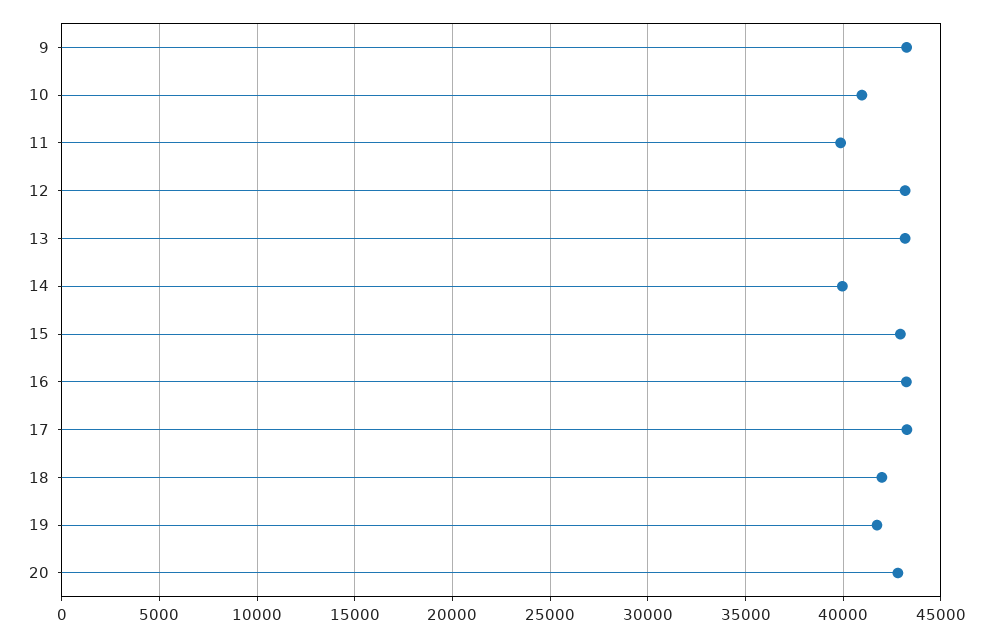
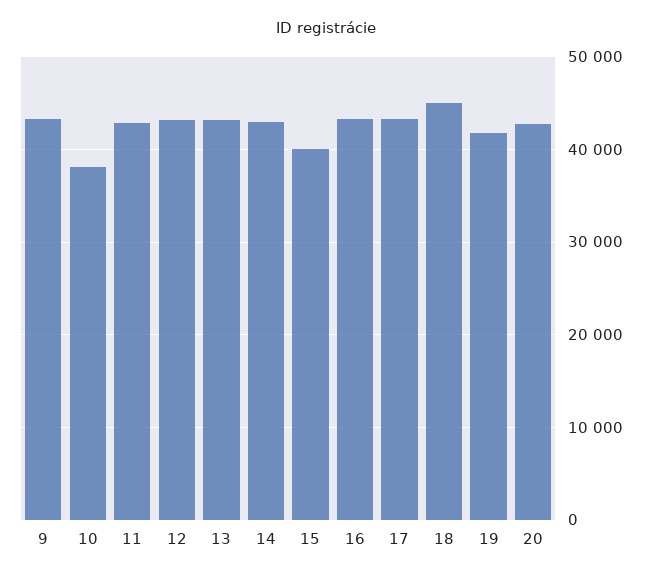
  {
    "9": 43500,
-   "10": 41000,
+   "10": 38000,
-   "11": 40000,
+   "11": 43000,
    "12": 43000,
    "13": 43000,
-   "14": 40000,
+   "14": 43000,
-   "15": 43000,
+   "15": 40000,
    "16": 43000,
    "17": 43500,
-   "18": 42000,
+   "18": 45000,
    "19": 41500,
    "20": 43000
  }

